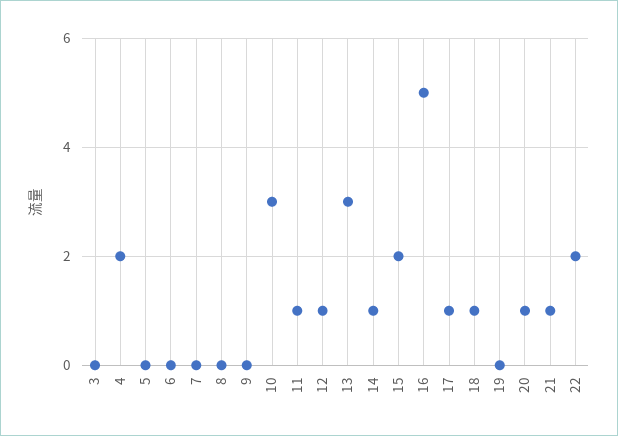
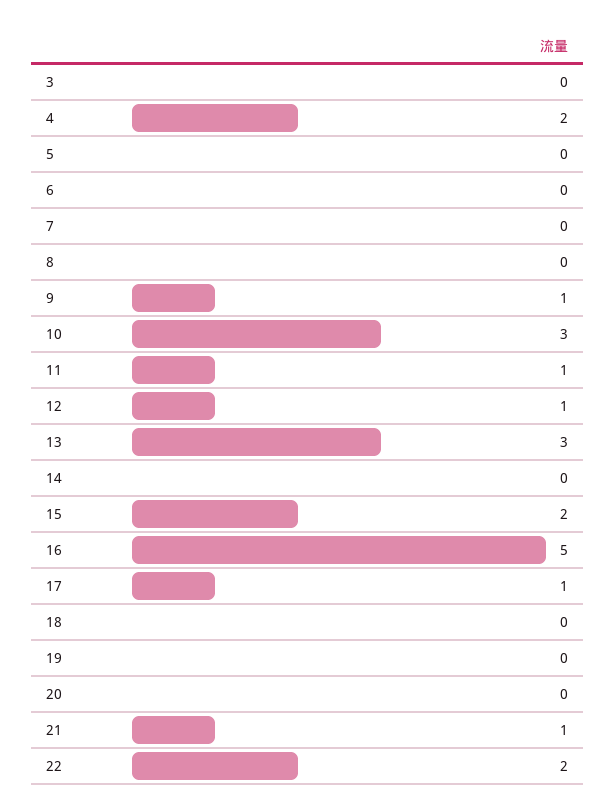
  {
    "3": 0,
    "4": 2,
    "5": 0,
    "6": 0,
    "7": 0,
    "8": 0,
-   "9": 0,
+   "9": 1,
    "10": 3,
    "11": 1,
    "12": 1,
    "13": 3,
-   "14": 1,
+   "14": 0,
    "15": 2,
    "16": 5,
    "17": 1,
-   "18": 1,
+   "18": 0,
    "19": 0,
-   "20": 1,
+   "20": 0,
    "21": 1,
    "22": 2
  }

